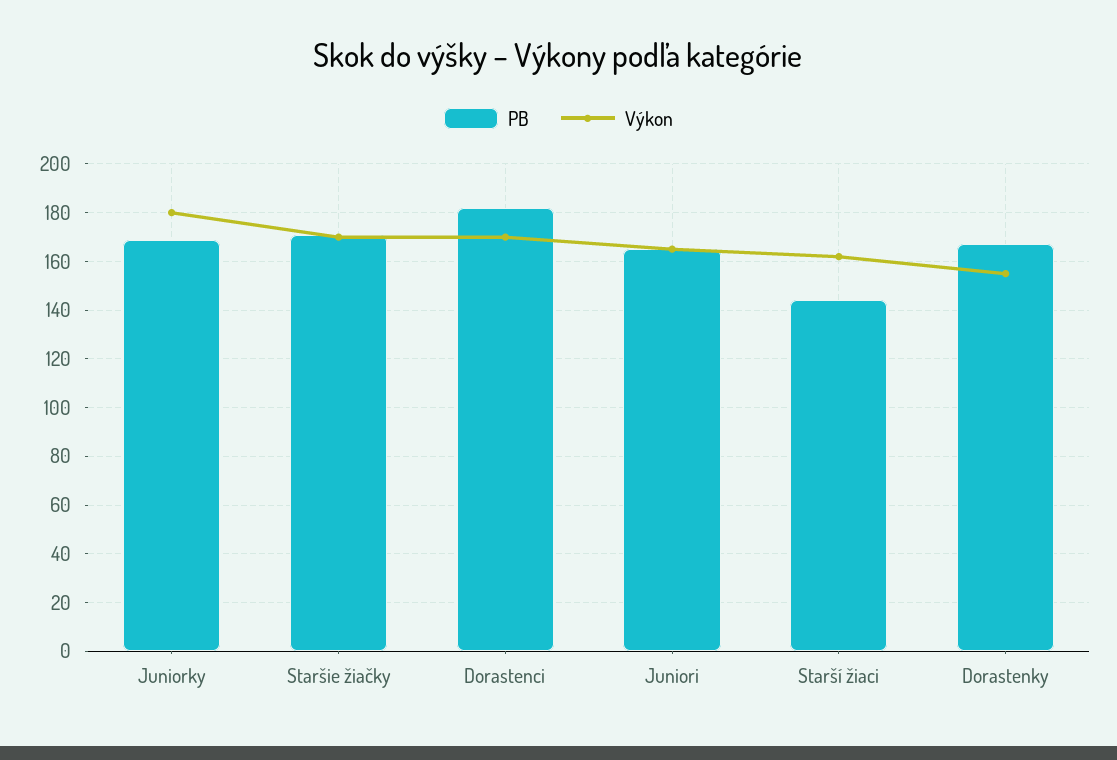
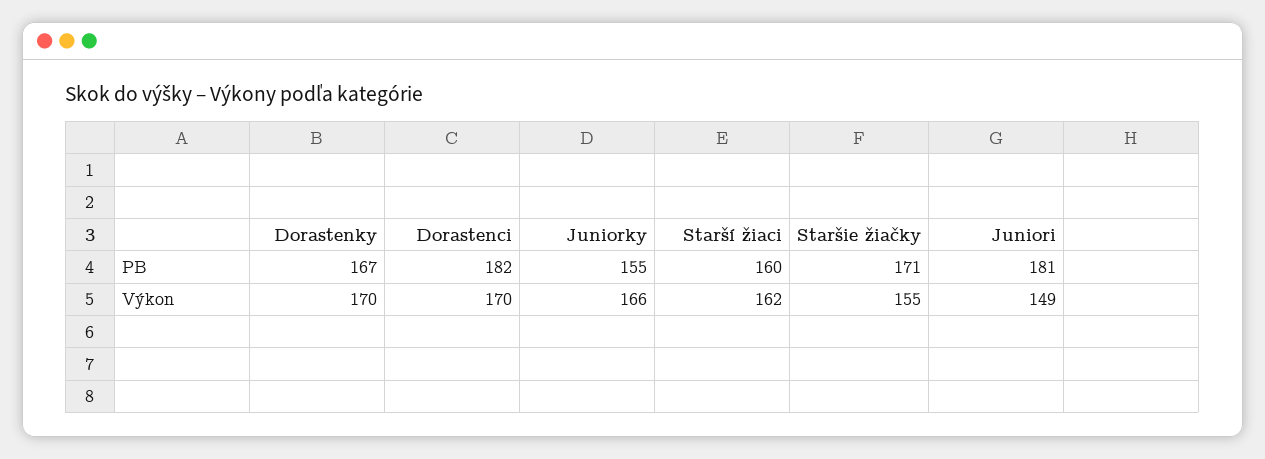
  {
    "PB": {
-     "Juniorky": 170,
+     "Juniorky": 155,
      "Staršie žiačky": 171,
      "Dorastenci": 182,
-     "Juniori": 165,
+     "Juniori": 181,
-     "Starší žiaci": 145,
+     "Starší žiaci": 160,
      "Dorastenky": 167
    },
    "Výkon": {
-     "Juniorky": 180,
+     "Juniorky": 166,
-     "Staršie žiačky": 170,
+     "Staršie žiačky": 155,
      "Dorastenci": 170,
-     "Juniori": 165,
+     "Juniori": 149,
      "Starší žiaci": 162,
-     "Dorastenky": 155
+     "Dorastenky": 170
    }
  }

